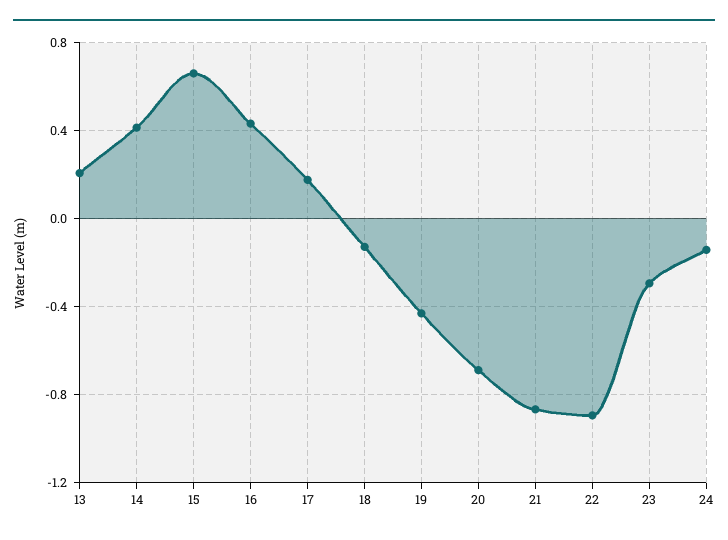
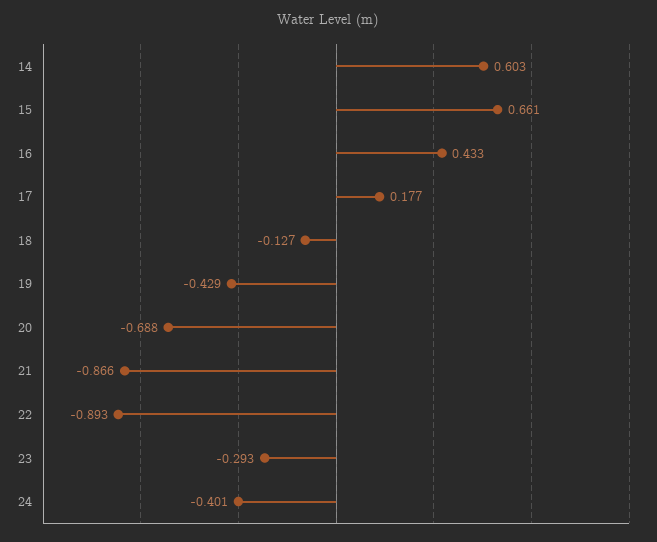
  {
-   "13": 0.2,
-   "14": 0.4,
+   "14": 0.603,
    "15": 0.661,
    "16": 0.433,
    "17": 0.177,
    "18": -0.127,
    "19": -0.429,
    "20": -0.688,
    "21": -0.866,
    "22": -0.893,
    "23": -0.293,
-   "24": -0.15
+   "24": -0.401
  }

